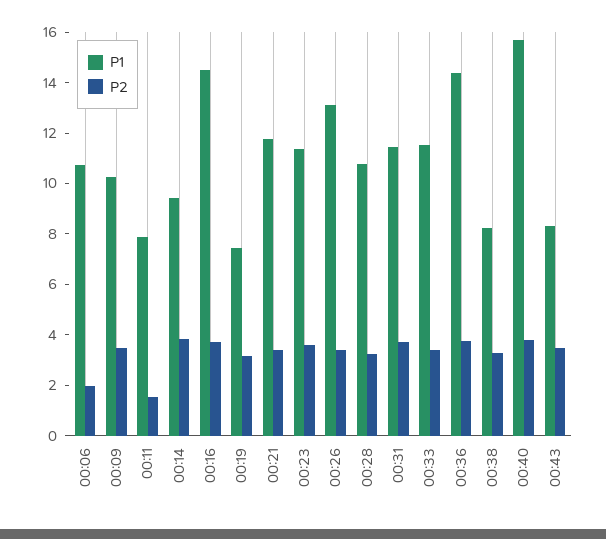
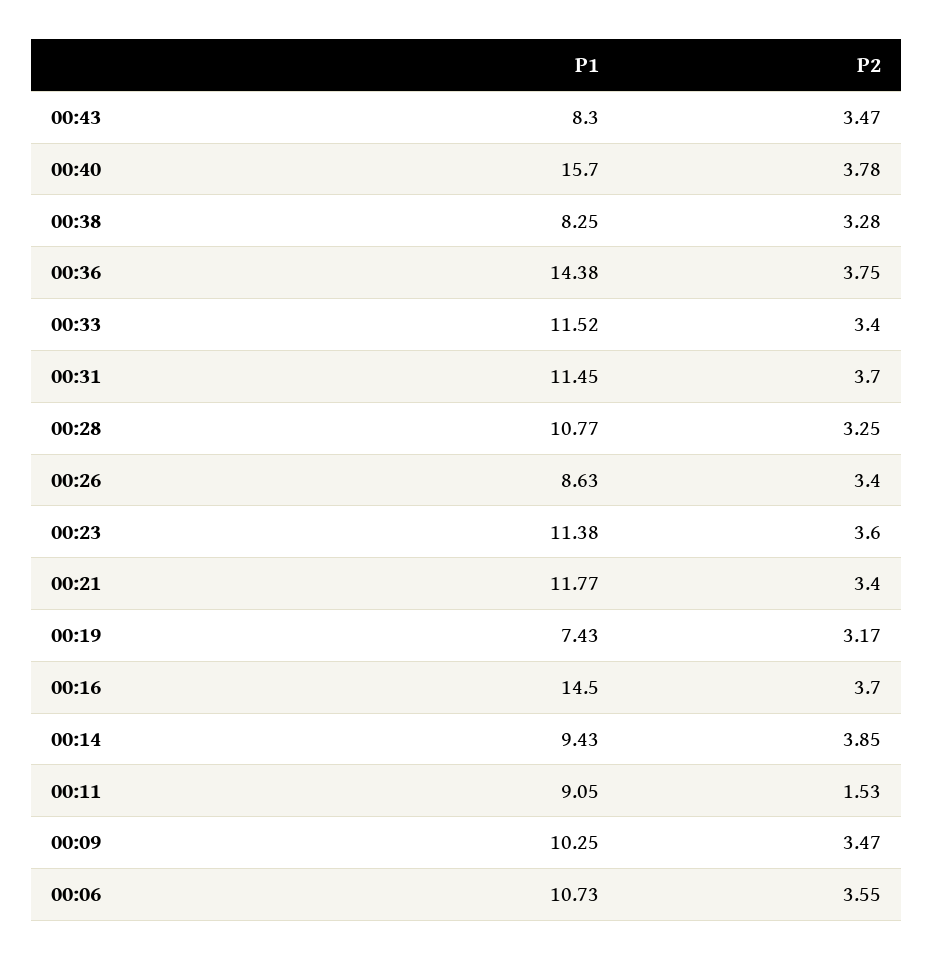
  {
    "P1": {
      "00:06": 10.73,
      "00:09": 10.25,
-     "00:11": 8,
+     "00:11": 9.05,
      "00:14": 9.43,
      "00:16": 14.5,
      "00:19": 7.43,
      "00:21": 11.77,
      "00:23": 11.38,
-     "00:26": 13,
+     "00:26": 8.63,
      "00:28": 10.77,
      "00:31": 11.45,
      "00:33": 11.52,
      "00:36": 14.38,
      "00:38": 8.25,
      "00:40": 15.7,
      "00:43": 8.3
    },
    "P2": {
-     "00:06": 2,
+     "00:06": 3.55,
      "00:09": 3.47,
      "00:11": 1.53,
      "00:14": 3.85,
      "00:16": 3.7,
      "00:19": 3.17,
      "00:21": 3.4,
      "00:23": 3.6,
      "00:26": 3.4,
      "00:28": 3.25,
      "00:31": 3.7,
      "00:33": 3.4,
      "00:36": 3.75,
      "00:38": 3.28,
      "00:40": 3.78,
      "00:43": 3.47
    }
  }

